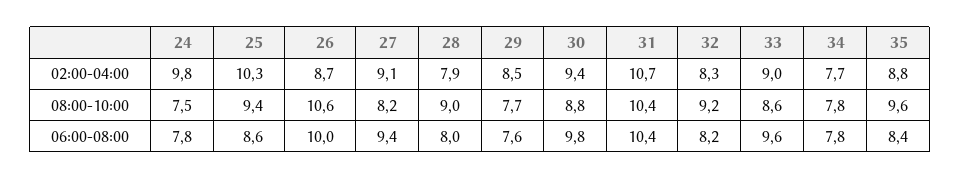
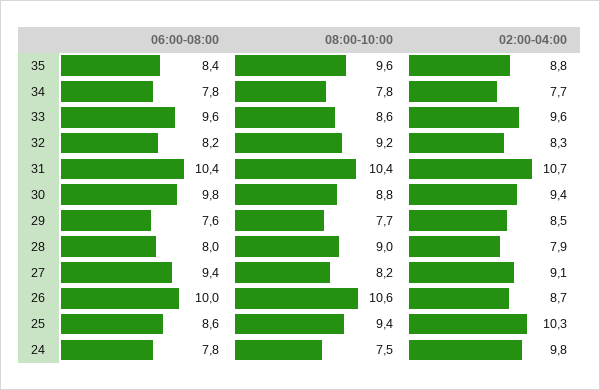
  {
    "24": {
      "02:00-04:00": 9.8,
      "08:00-10:00": 7.5,
      "06:00-08:00": 7.8
    },
    "25": {
      "02:00-04:00": 10.3,
      "08:00-10:00": 9.4,
      "06:00-08:00": 8.6
    },
    "26": {
      "02:00-04:00": 8.7,
      "08:00-10:00": 10.6,
      "06:00-08:00": 10
    },
    "27": {
      "02:00-04:00": 9.1,
      "08:00-10:00": 8.2,
      "06:00-08:00": 9.4
    },
    "28": {
      "02:00-04:00": 7.9,
      "08:00-10:00": 9,
      "06:00-08:00": 8
    },
    "29": {
      "02:00-04:00": 8.5,
      "08:00-10:00": 7.7,
      "06:00-08:00": 7.6
    },
    "30": {
      "02:00-04:00": 9.4,
      "08:00-10:00": 8.8,
      "06:00-08:00": 9.8
    },
    "31": {
      "02:00-04:00": 10.7,
      "08:00-10:00": 10.4,
      "06:00-08:00": 10.4
    },
    "32": {
      "02:00-04:00": 8.3,
      "08:00-10:00": 9.2,
      "06:00-08:00": 8.2
    },
    "33": {
-     "02:00-04:00": 9,
+     "02:00-04:00": 9.6,
      "08:00-10:00": 8.6,
      "06:00-08:00": 9.6
    },
    "34": {
      "02:00-04:00": 7.7,
      "08:00-10:00": 7.8,
      "06:00-08:00": 7.8
    },
    "35": {
      "02:00-04:00": 8.8,
      "08:00-10:00": 9.6,
      "06:00-08:00": 8.4
    }
  }

